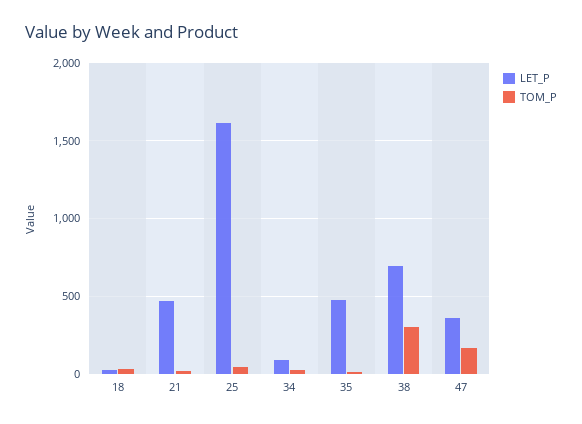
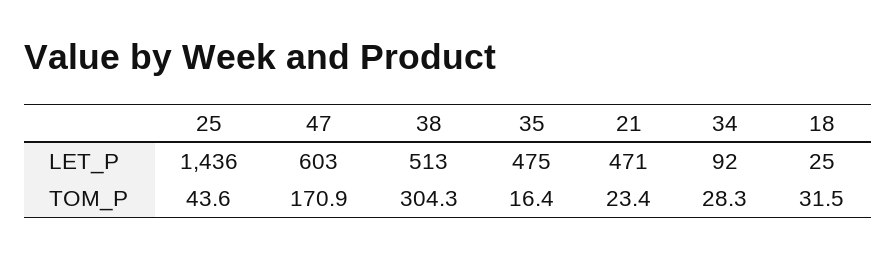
  {
    "LET_P": {
      "18": 25,
      "21": 471,
-     "25": 1600,
+     "25": 1436,
      "34": 92,
      "35": 475,
-     "38": 700,
+     "38": 513,
-     "47": 350
+     "47": 603
    },
    "TOM_P": {
      "18": 31.5,
      "21": 23.4,
      "25": 43.6,
      "34": 28.3,
      "35": 16.4,
      "38": 304.3,
      "47": 170.9
    }
  }

